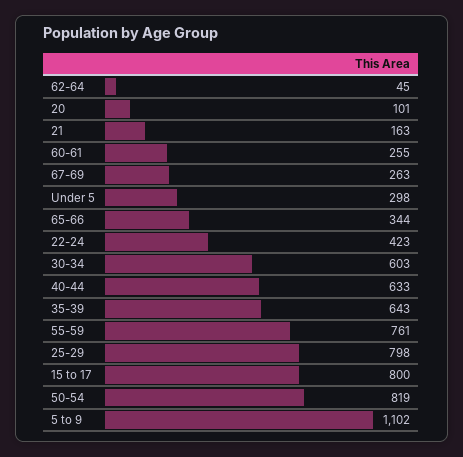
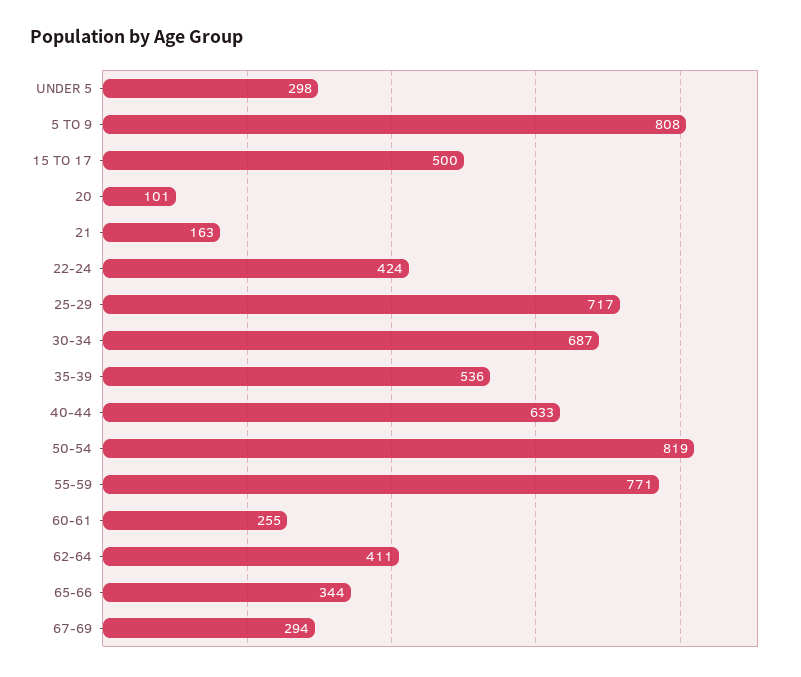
  {
-   "62-64": 45,
+   "62-64": 411,
    "20": 101,
    "21": 163,
    "60-61": 255,
-   "67-69": 263,
+   "67-69": 294,
    "Under 5": 298,
    "65-66": 344,
-   "22-24": 423,
+   "22-24": 424,
-   "30-34": 603,
+   "30-34": 687,
    "40-44": 633,
-   "35-39": 643,
+   "35-39": 536,
-   "55-59": 761,
+   "55-59": 771,
-   "25-29": 798,
+   "25-29": 717,
-   "15 to 17": 800,
+   "15 to 17": 500,
    "50-54": 819,
-   "5 to 9": 1102
+   "5 to 9": 808
  }

